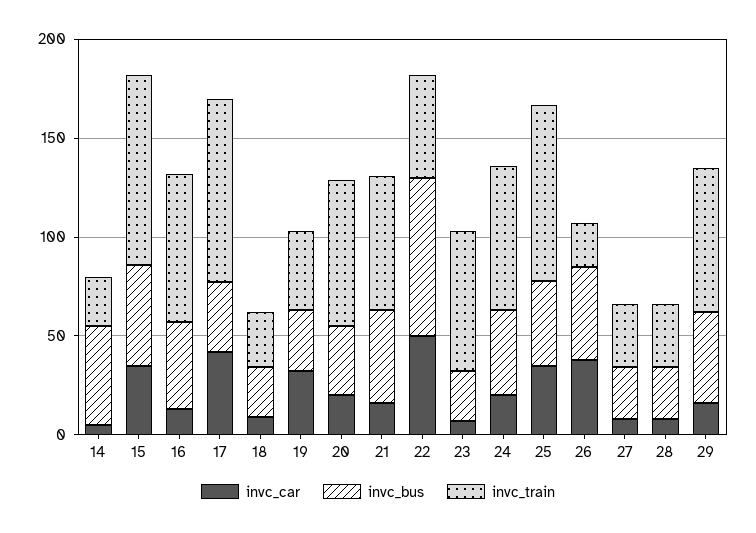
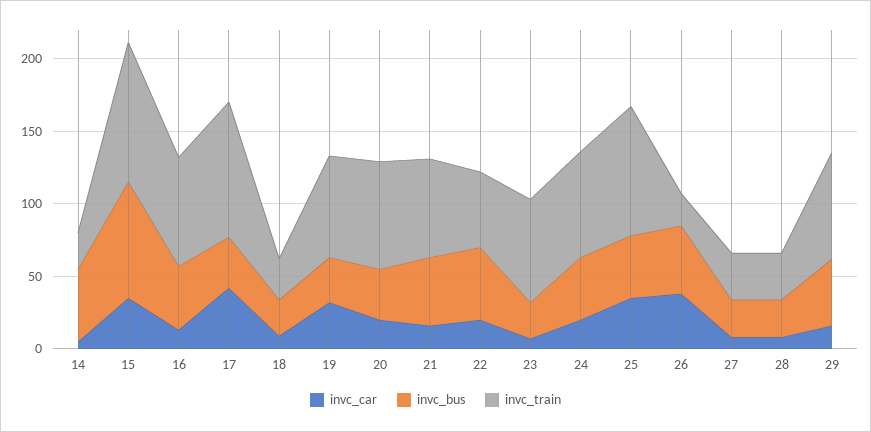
  {
    "invc_car": {
      "14": 10,
      "15": 40,
      "16": 10,
      "17": 40,
      "18": 10,
      "19": 30,
      "20": 20,
      "21": 20,
-     "22": 50,
+     "22": 20,
      "23": 10,
      "24": 20,
      "25": 40,
      "26": 40,
      "27": 10,
      "28": 10,
      "29": 20
    },
    "invc_bus": {
      "14": 50,
-     "15": 50,
+     "15": 80,
      "16": 40,
      "17": 40,
      "18": 30,
      "19": 30,
      "20": 40,
      "21": 50,
-     "22": 80,
+     "22": 50,
      "23": 30,
      "24": 40,
      "25": 40,
      "26": 50,
      "27": 30,
      "28": 30,
      "29": 50
    },
    "invc_train": {
      "14": 30,
      "15": 100,
      "16": 80,
      "17": 90,
      "18": 30,
-     "19": 40,
+     "19": 70,
      "20": 70,
      "21": 70,
      "22": 50,
      "23": 70,
      "24": 70,
      "25": 90,
      "26": 20,
      "27": 30,
      "28": 30,
      "29": 70
    }
  }

